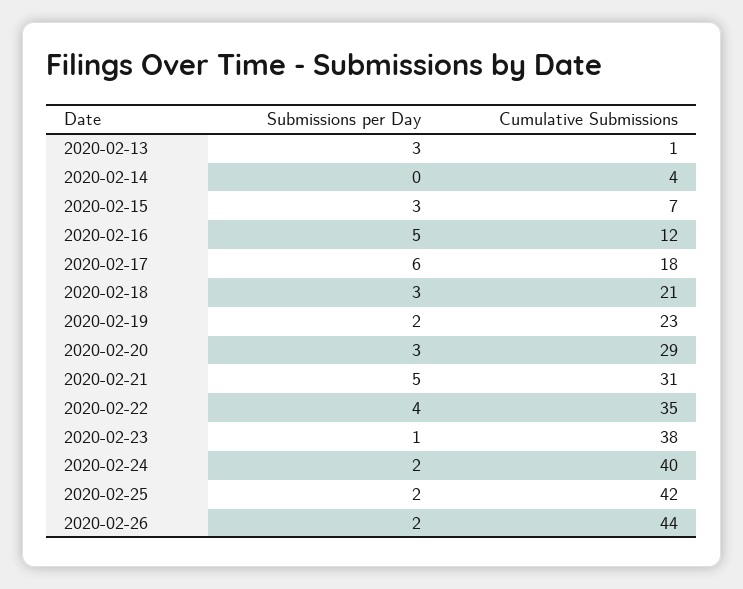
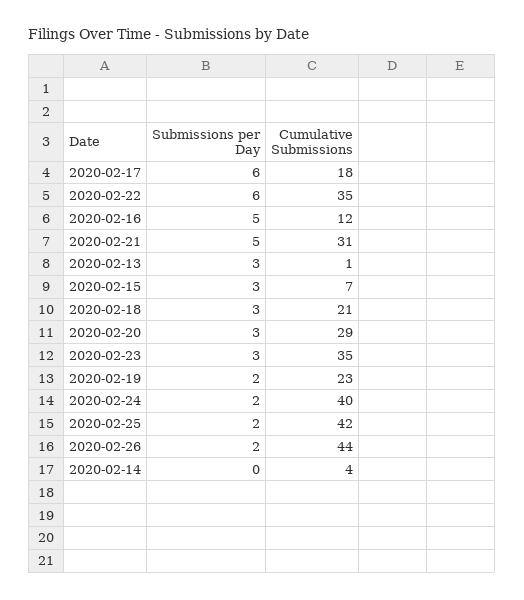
  {
    "Submissions per Day": {
      "2020-02-13": 3,
      "2020-02-14": 0,
      "2020-02-15": 3,
      "2020-02-16": 5,
      "2020-02-17": 6,
      "2020-02-18": 3,
      "2020-02-19": 2,
      "2020-02-20": 3,
      "2020-02-21": 5,
-     "2020-02-22": 4,
+     "2020-02-22": 6,
-     "2020-02-23": 1,
+     "2020-02-23": 3,
      "2020-02-24": 2,
      "2020-02-25": 2,
      "2020-02-26": 2
    },
    "Cumulative Submissions": {
      "2020-02-13": 1,
      "2020-02-14": 4,
      "2020-02-15": 7,
      "2020-02-16": 12,
      "2020-02-17": 18,
      "2020-02-18": 21,
      "2020-02-19": 23,
      "2020-02-20": 29,
      "2020-02-21": 31,
      "2020-02-22": 35,
-     "2020-02-23": 38,
+     "2020-02-23": 35,
      "2020-02-24": 40,
      "2020-02-25": 42,
      "2020-02-26": 44
    }
  }

